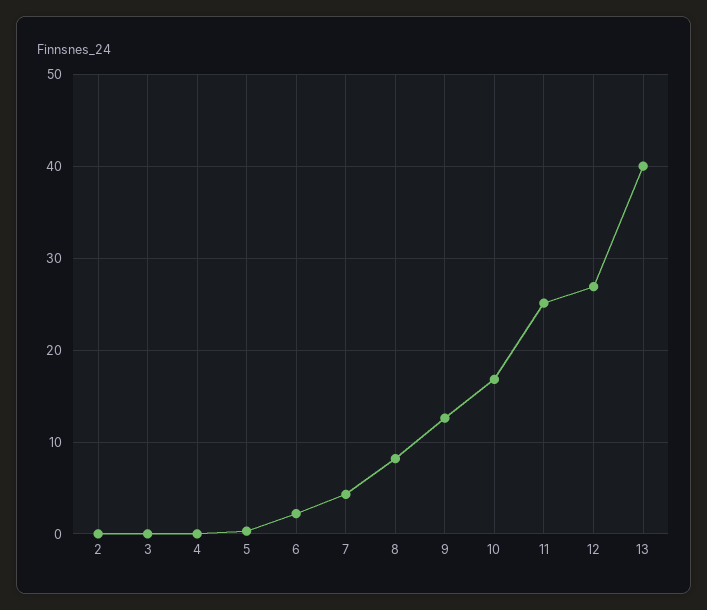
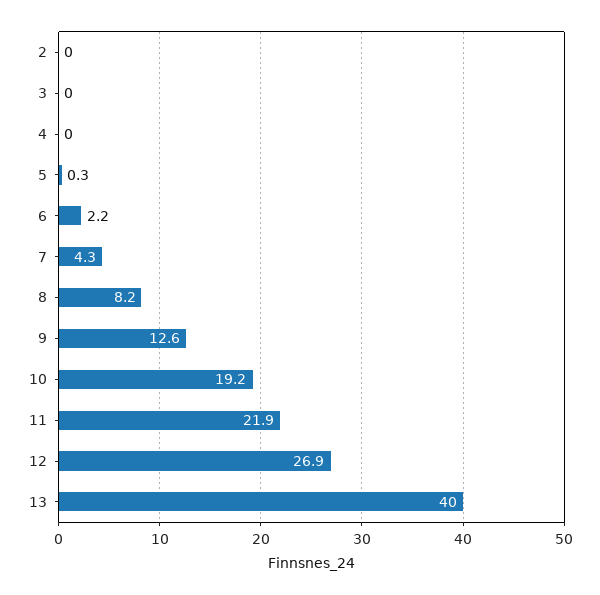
  {
    "2": 0,
    "3": 0,
    "4": 0,
    "5": 0.3,
    "6": 2.2,
    "7": 4.3,
    "8": 8.2,
    "9": 12.6,
-   "10": 17,
+   "10": 19.2,
-   "11": 25,
+   "11": 21.9,
    "12": 26.9,
    "13": 40
  }

